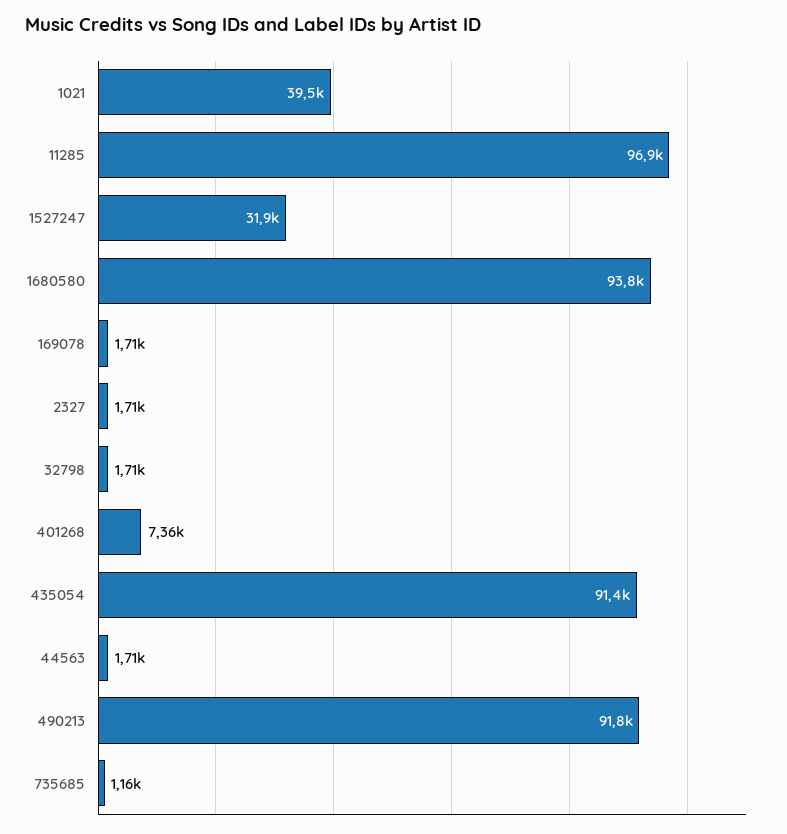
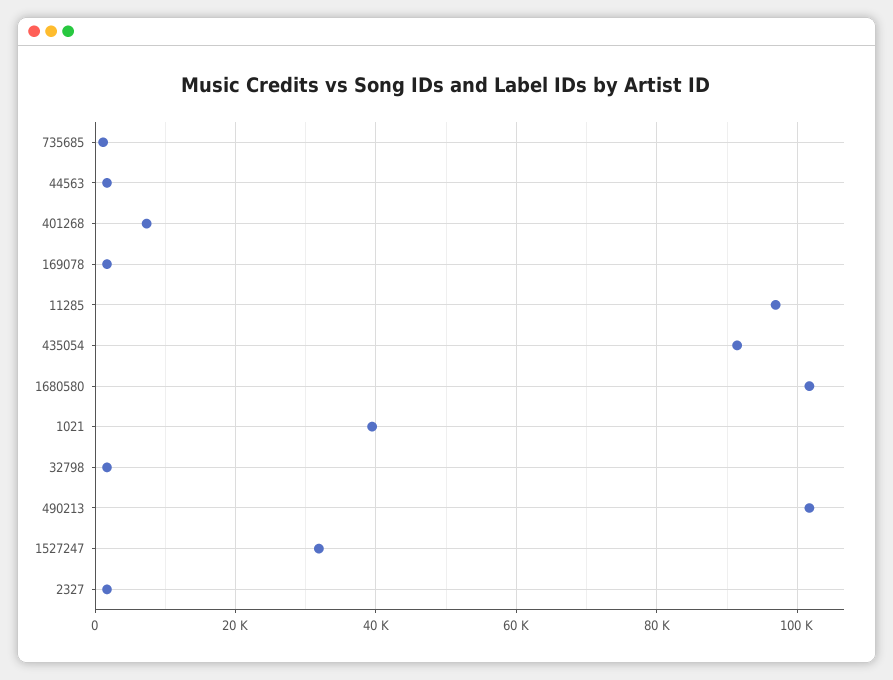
  {
    "1021": 39500,
    "11285": 96900,
    "1527247": 31900,
-   "1680580": 93800,
+   "1680580": 102000,
    "169078": 1710,
    "2327": 1710,
    "32798": 1710,
    "401268": 7360,
    "435054": 91400,
    "44563": 1710,
-   "490213": 91800,
+   "490213": 102000,
    "735685": 1160
  }

